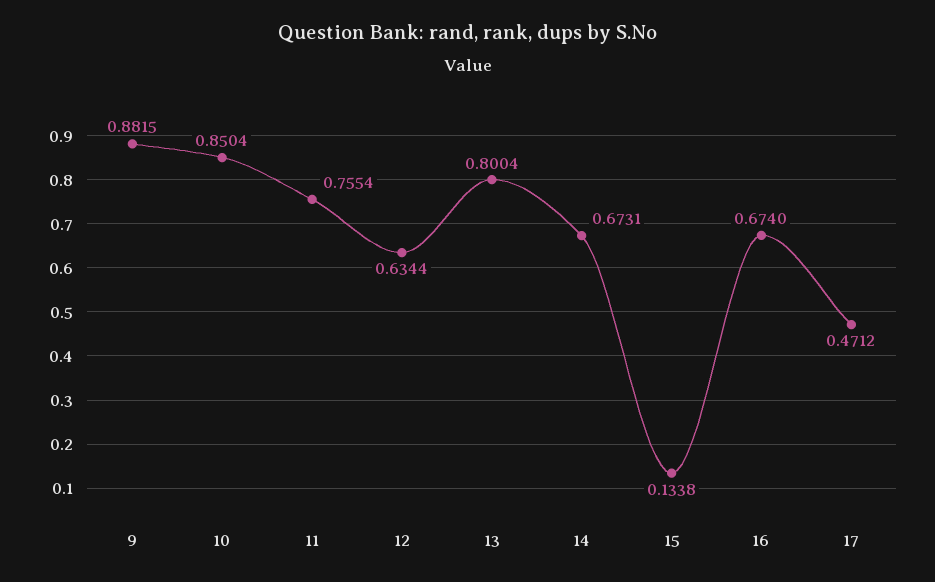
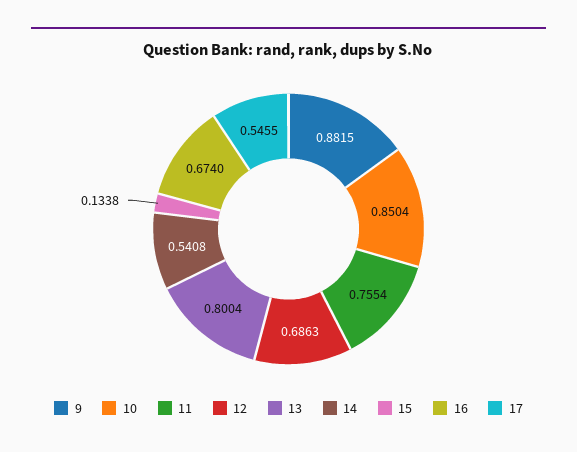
  {
    "9": 0.8815,
    "10": 0.8504,
    "11": 0.7554,
-   "12": 0.6344,
+   "12": 0.6863,
    "13": 0.8004,
-   "14": 0.6731,
+   "14": 0.5408,
    "15": 0.1338,
    "16": 0.674,
-   "17": 0.4712
+   "17": 0.5455
  }

